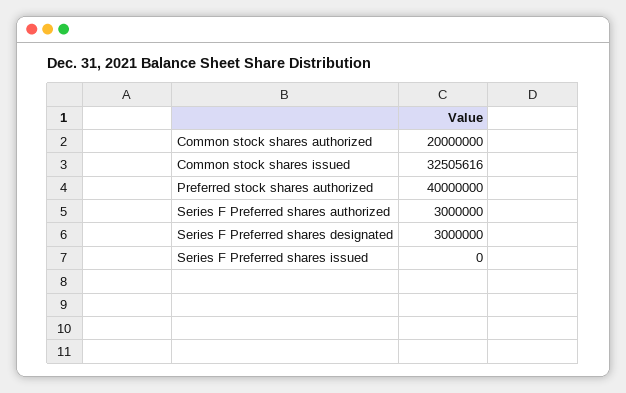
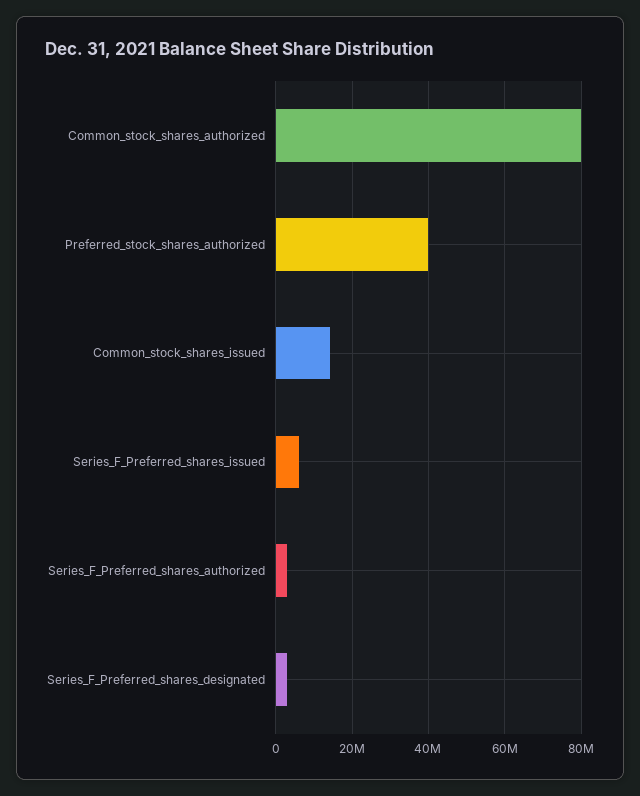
  {
-   "Common stock shares authorized": 20000000,
+   "Common stock shares authorized": 80000000,
-   "Common stock shares issued": 32505616,
+   "Common stock shares issued": 14000000,
    "Preferred stock shares authorized": 40000000,
    "Series F Preferred shares authorized": 3000000,
    "Series F Preferred shares designated": 3000000,
-   "Series F Preferred shares issued": 0
+   "Series F Preferred shares issued": 6000000
  }

